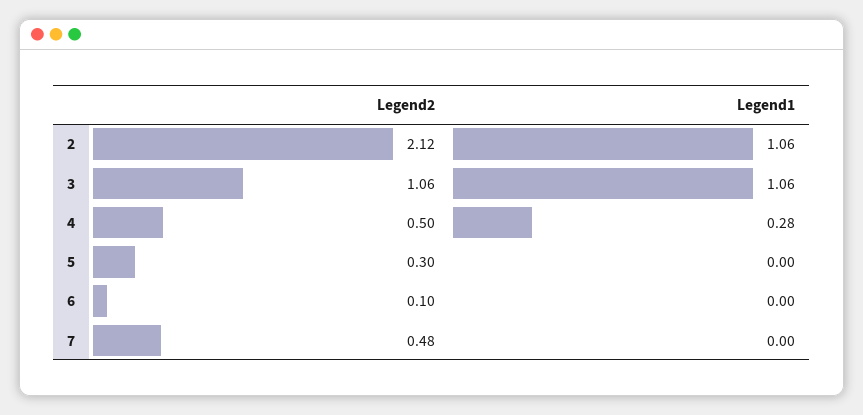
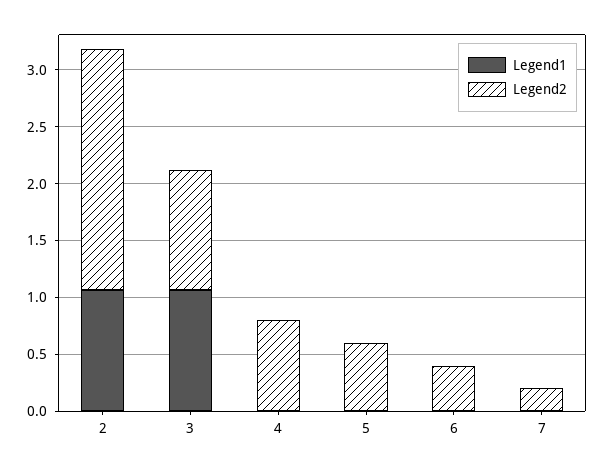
  {
    "Legend2": {
      "2": 2.12,
      "3": 1.06,
-     "4": 0.5,
+     "4": 0.8,
-     "5": 0.3,
+     "5": 0.6,
-     "6": 0.1,
+     "6": 0.4,
-     "7": 0.48
+     "7": 0.2
    },
    "Legend1": {
      "2": 1.06,
      "3": 1.06,
-     "4": 0.28,
+     "4": 0,
      "5": 0,
      "6": 0,
      "7": 0
    }
  }

